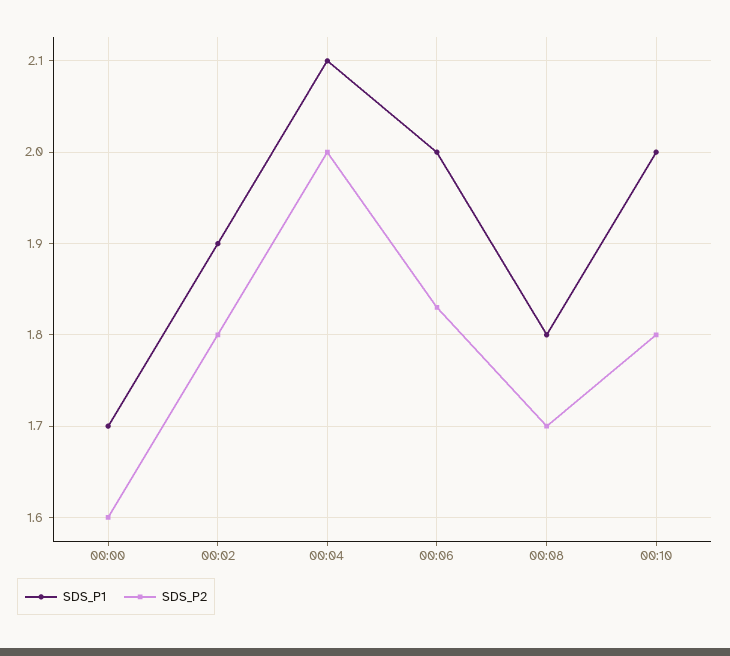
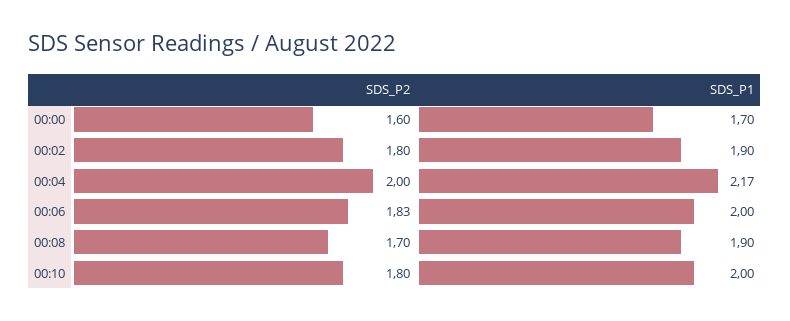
  {
    "SDS_P1": {
      "00:00": 1.7,
      "00:02": 1.9,
-     "00:04": 2.1,
+     "00:04": 2.17,
      "00:06": 2,
-     "00:08": 1.8,
+     "00:08": 1.9,
      "00:10": 2
    },
    "SDS_P2": {
      "00:00": 1.6,
      "00:02": 1.8,
      "00:04": 2,
      "00:06": 1.83,
      "00:08": 1.7,
      "00:10": 1.8
    }
  }

